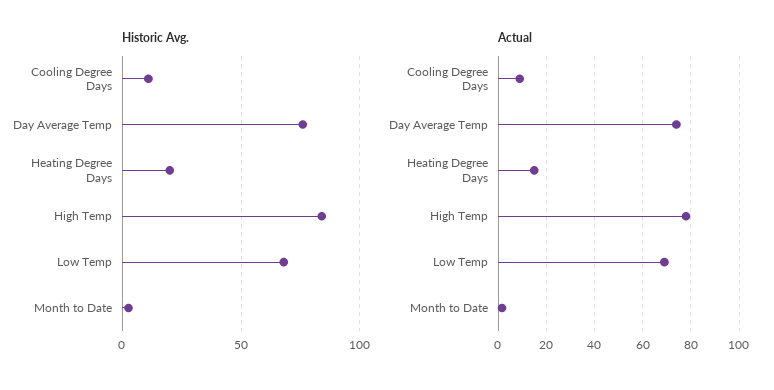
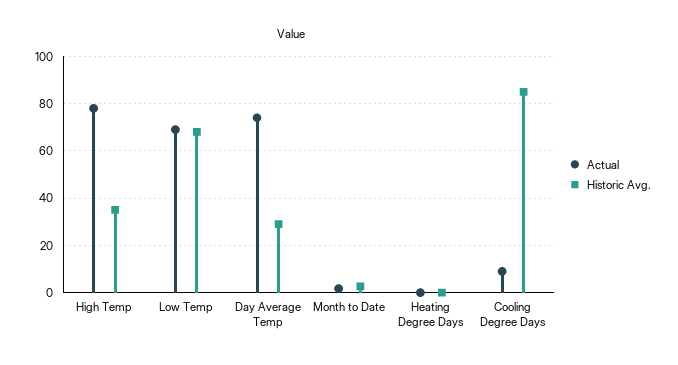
  {
    "Historic Avg.": {
-     "Cooling Degree Days": 10,
+     "Cooling Degree Days": 85,
-     "Day Average Temp": 75,
+     "Day Average Temp": 30,
-     "Heating Degree Days": 20,
+     "Heating Degree Days": 0,
-     "High Temp": 85,
+     "High Temp": 35,
      "Low Temp": 70,
      "Month to Date": 5
    },
    "Actual": {
      "Cooling Degree Days": 10,
      "Day Average Temp": 75,
-     "Heating Degree Days": 15,
+     "Heating Degree Days": 0,
      "High Temp": 77.5,
      "Low Temp": 70,
      "Month to Date": 2.5
    }
  }

